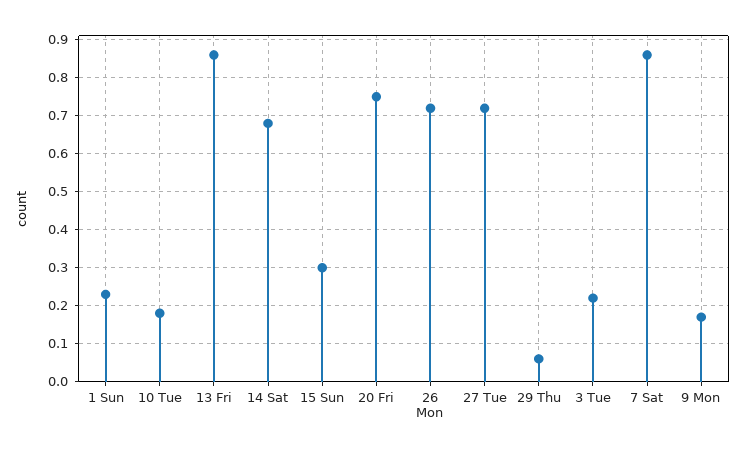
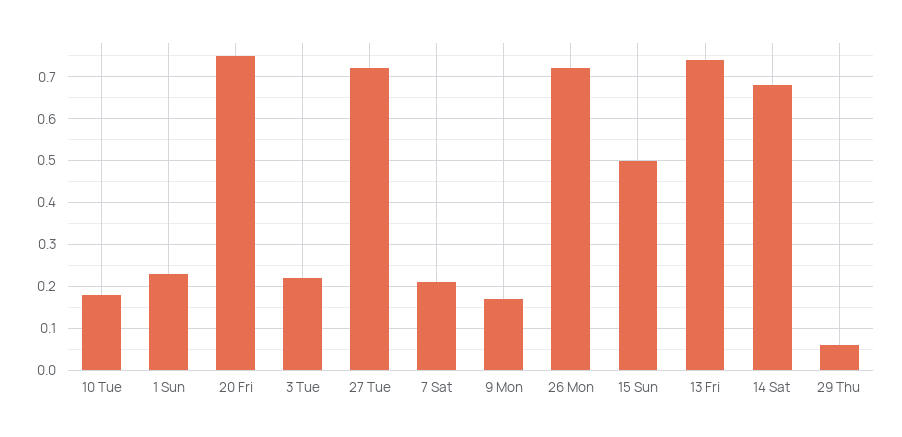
  {
    "1 Sun": 0.25,
    "10 Tue": 0.2,
-   "13 Fri": 0.85,
+   "13 Fri": 0.75,
    "14 Sat": 0.7,
-   "15 Sun": 0.3,
+   "15 Sun": 0.5,
    "20 Fri": 0.75,
    "26 Mon": 0.7,
    "27 Tue": 0.7,
    "29 Thu": 0.05,
    "3 Tue": 0.2,
-   "7 Sat": 0.85,
+   "7 Sat": 0.2,
    "9 Mon": 0.15
  }

